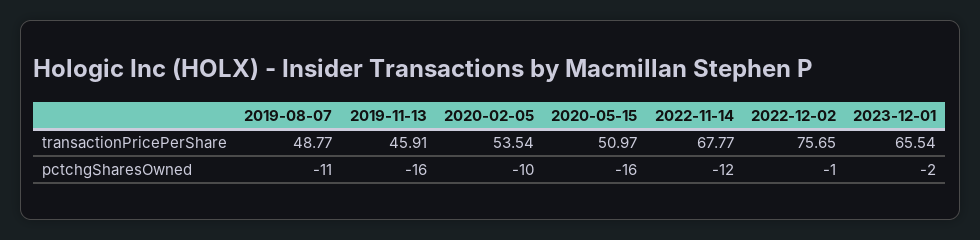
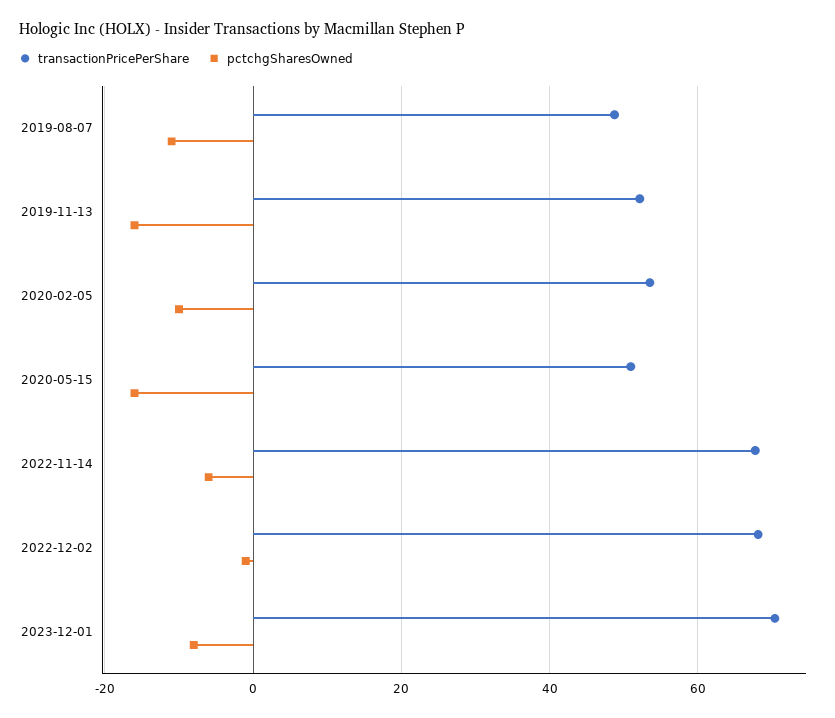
  {
    "transactionPricePerShare": {
      "2019-08-07": 48.77,
-     "2019-11-13": 45.91,
+     "2019-11-13": 52,
      "2020-02-05": 53.54,
      "2020-05-15": 50.97,
      "2022-11-14": 67.77,
-     "2022-12-02": 75.65,
+     "2022-12-02": 68,
-     "2023-12-01": 65.54
+     "2023-12-01": 70
    },
    "pctchgSharesOwned": {
      "2019-08-07": -11,
      "2019-11-13": -16,
      "2020-02-05": -10,
      "2020-05-15": -16,
-     "2022-11-14": -12,
+     "2022-11-14": -6,
      "2022-12-02": -1,
-     "2023-12-01": -2
+     "2023-12-01": -8
    }
  }

